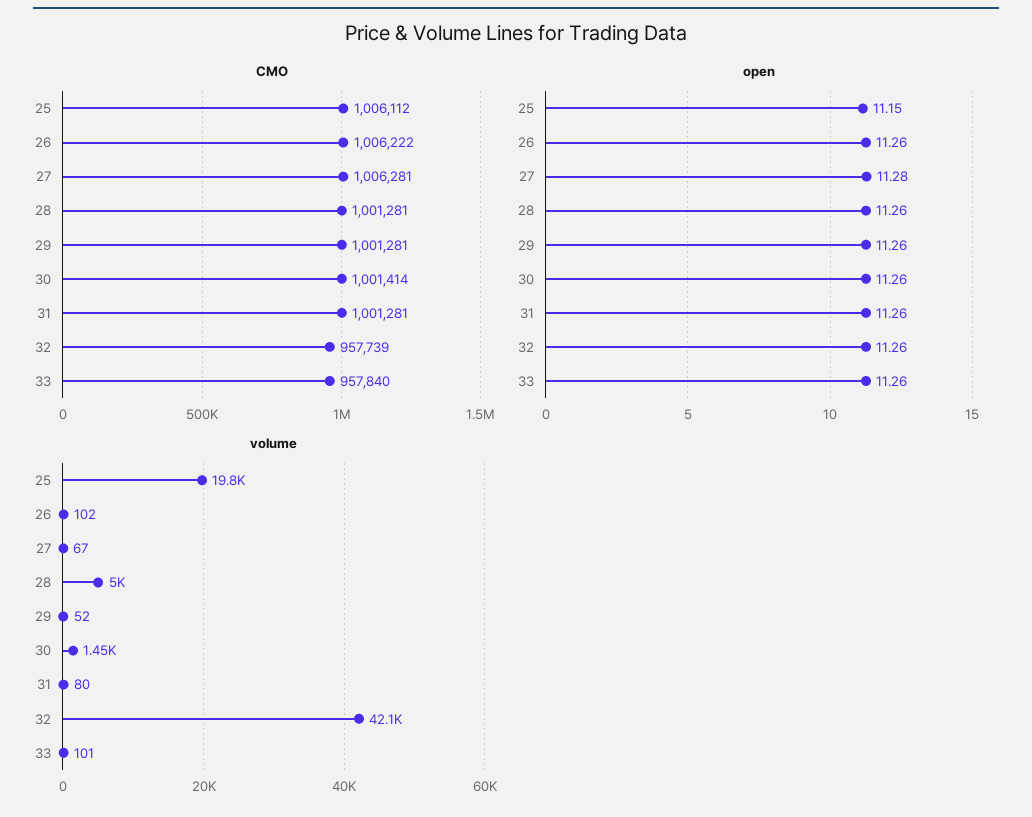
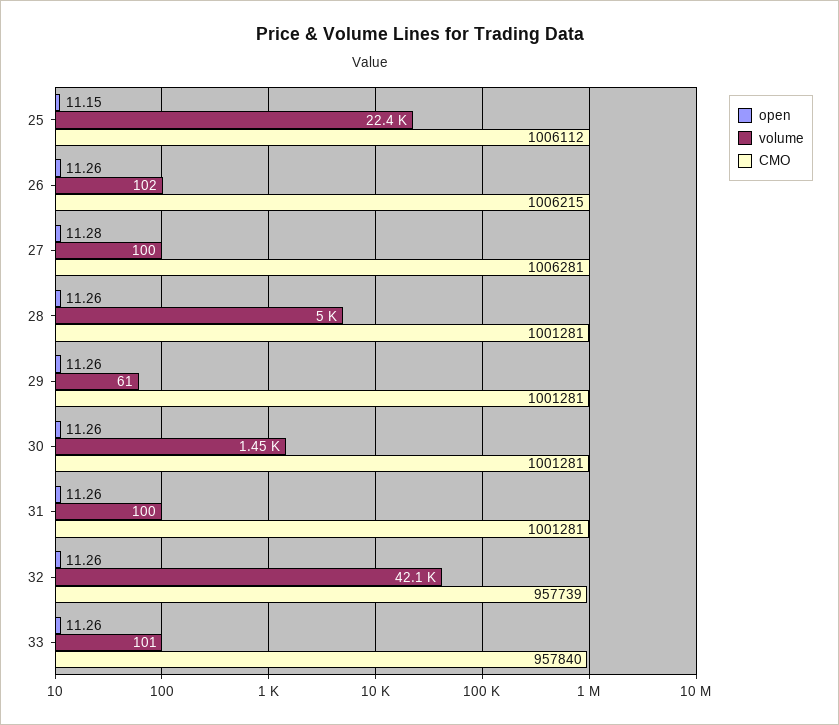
  {
    "CMO": {
      "25": 1006112,
-     "26": 1006222,
+     "26": 1006215,
      "27": 1006281,
      "28": 1001281,
      "29": 1001281,
-     "30": 1001414,
+     "30": 1001281,
      "31": 1001281,
      "32": 957739,
      "33": 957840
    },
    "open": {
      "25": 11.15,
      "26": 11.26,
      "27": 11.28,
      "28": 11.26,
      "29": 11.26,
      "30": 11.26,
      "31": 11.26,
      "32": 11.26,
      "33": 11.26
    },
    "volume": {
-     "25": 19800,
+     "25": 22400,
      "26": 102,
-     "27": 67,
+     "27": 100,
      "28": 5000,
-     "29": 52,
+     "29": 61,
      "30": 1450,
-     "31": 80,
+     "31": 100,
      "32": 42100,
      "33": 101
    }
  }

